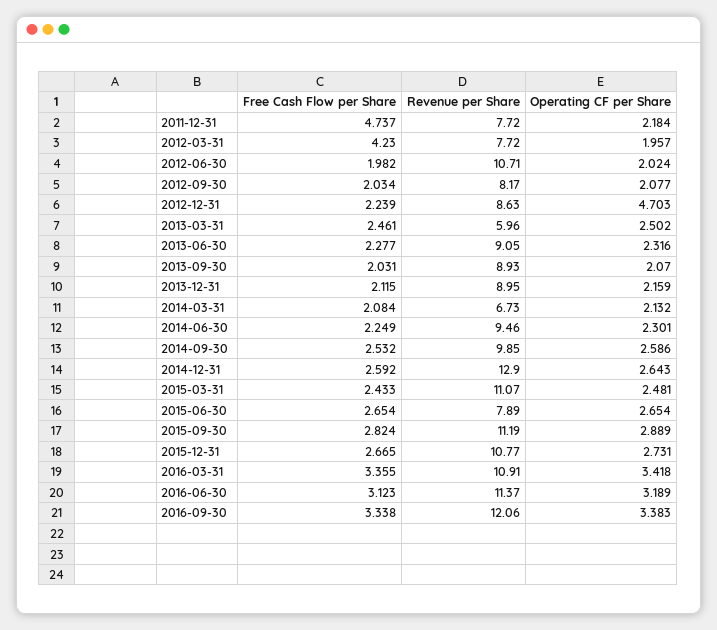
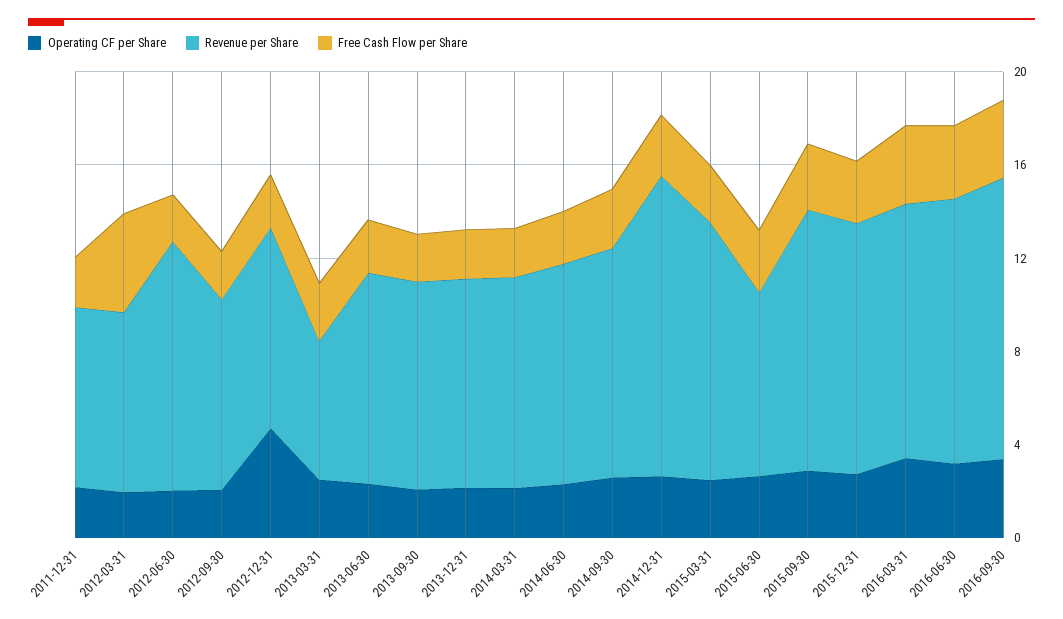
  {
    "Free Cash Flow per Share": {
-     "2011-12-31": 4.737,
+     "2011-12-31": 2,
      "2012-03-31": 4.23,
      "2012-06-30": 1.982,
      "2012-09-30": 2.034,
      "2012-12-31": 2.239,
      "2013-03-31": 2.461,
      "2013-06-30": 2.277,
      "2013-09-30": 2.031,
      "2013-12-31": 2.115,
      "2014-03-31": 2.084,
      "2014-06-30": 2.249,
      "2014-09-30": 2.532,
      "2014-12-31": 2.592,
      "2015-03-31": 2.433,
      "2015-06-30": 2.654,
      "2015-09-30": 2.824,
      "2015-12-31": 2.665,
      "2016-03-31": 3.355,
      "2016-06-30": 3.123,
      "2016-09-30": 3.338
    },
    "Revenue per Share": {
      "2011-12-31": 7.72,
      "2012-03-31": 7.72,
      "2012-06-30": 10.71,
      "2012-09-30": 8.17,
      "2012-12-31": 8.63,
      "2013-03-31": 5.96,
      "2013-06-30": 9.05,
      "2013-09-30": 8.93,
      "2013-12-31": 8.95,
-     "2014-03-31": 6.73,
+     "2014-03-31": 9,
      "2014-06-30": 9.46,
      "2014-09-30": 9.85,
      "2014-12-31": 12.9,
      "2015-03-31": 11.07,
      "2015-06-30": 7.89,
      "2015-09-30": 11.19,
      "2015-12-31": 10.77,
      "2016-03-31": 10.91,
      "2016-06-30": 11.37,
      "2016-09-30": 12.06
    },
    "Operating CF per Share": {
      "2011-12-31": 2.184,
      "2012-03-31": 1.957,
      "2012-06-30": 2.024,
      "2012-09-30": 2.077,
      "2012-12-31": 4.703,
      "2013-03-31": 2.502,
      "2013-06-30": 2.316,
      "2013-09-30": 2.07,
      "2013-12-31": 2.159,
      "2014-03-31": 2.132,
      "2014-06-30": 2.301,
      "2014-09-30": 2.586,
      "2014-12-31": 2.643,
      "2015-03-31": 2.481,
      "2015-06-30": 2.654,
      "2015-09-30": 2.889,
      "2015-12-31": 2.731,
      "2016-03-31": 3.418,
      "2016-06-30": 3.189,
      "2016-09-30": 3.383
    }
  }

